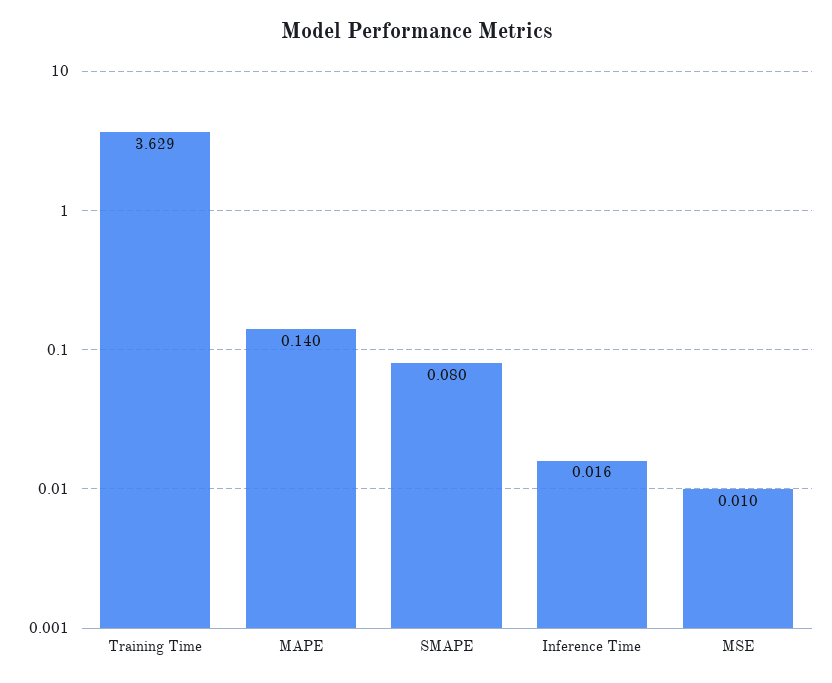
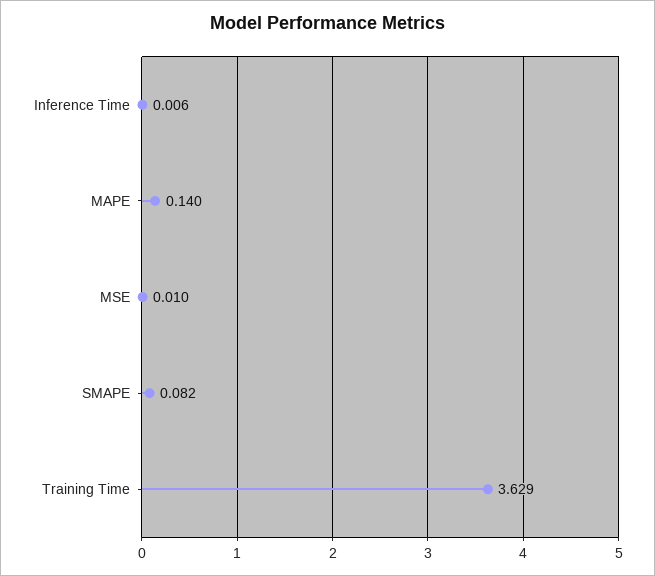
  {
    "Training Time": 3.629,
    "MAPE": 0.14,
-   "SMAPE": 0.08,
+   "SMAPE": 0.082,
-   "Inference Time": 0.016,
+   "Inference Time": 0.006,
    "MSE": 0.01
  }

